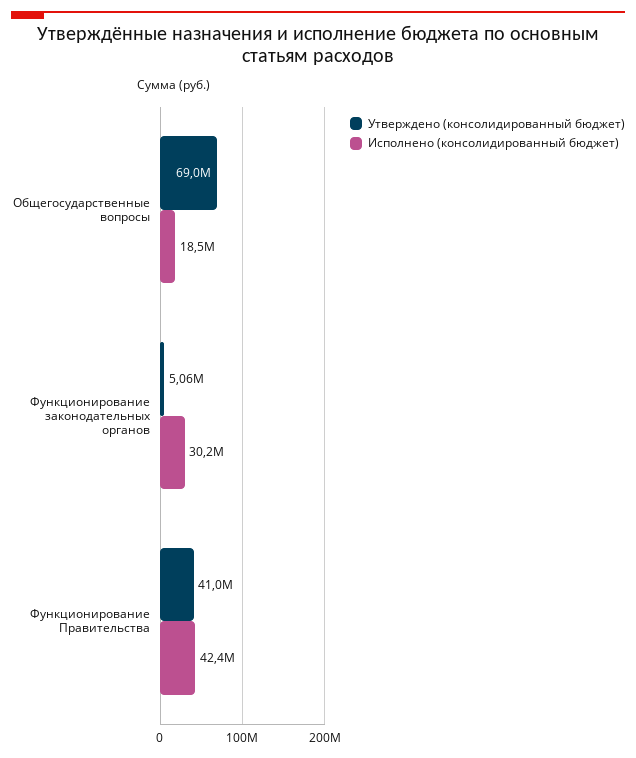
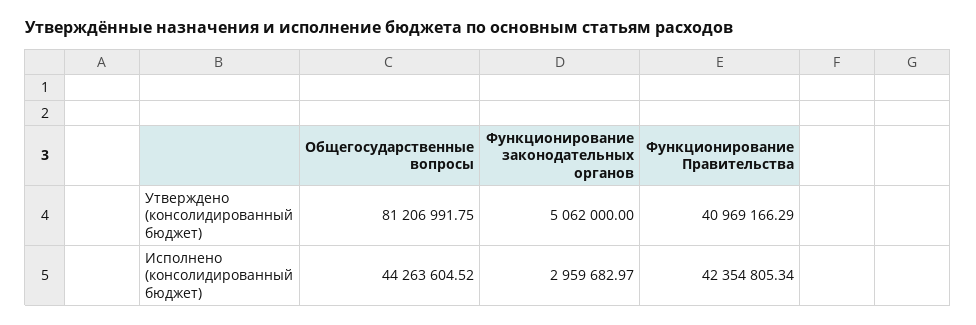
  {
    "Утверждено (консолидированный бюджет)": {
-     "Общегосударственные вопросы": 69000000,
+     "Общегосударственные вопросы": 81206991.75,
      "Функционирование законодательных органов": 5062000,
      "Функционирование Правительства": 40969166.29
    },
    "Исполнено (консолидированный бюджет)": {
-     "Общегосударственные вопросы": 18500000,
+     "Общегосударственные вопросы": 44263604.52,
-     "Функционирование законодательных органов": 30200000,
+     "Функционирование законодательных органов": 2959682.97,
      "Функционирование Правительства": 42354805.34
    }
  }

